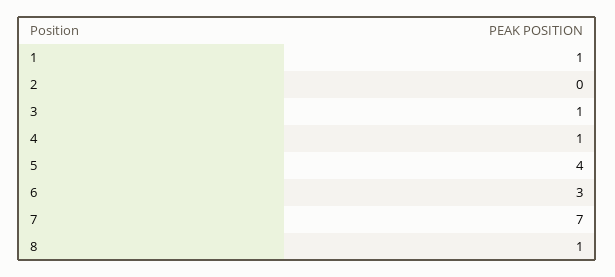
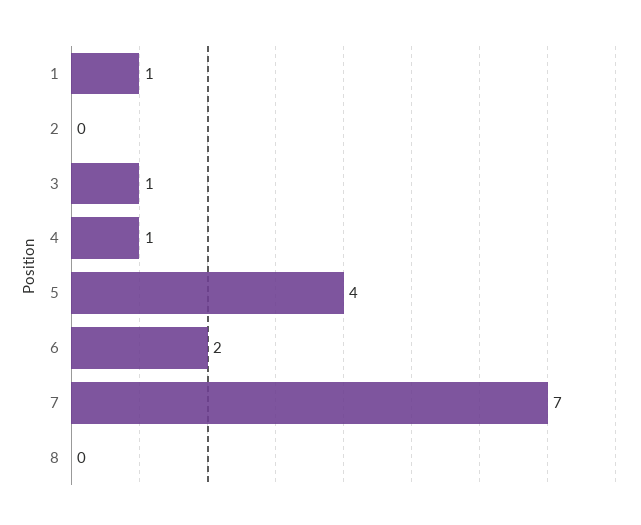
  {
    "1": 1,
    "2": 0,
    "3": 1,
    "4": 1,
    "5": 4,
-   "6": 3,
+   "6": 2,
    "7": 7,
-   "8": 1
+   "8": 0
  }

